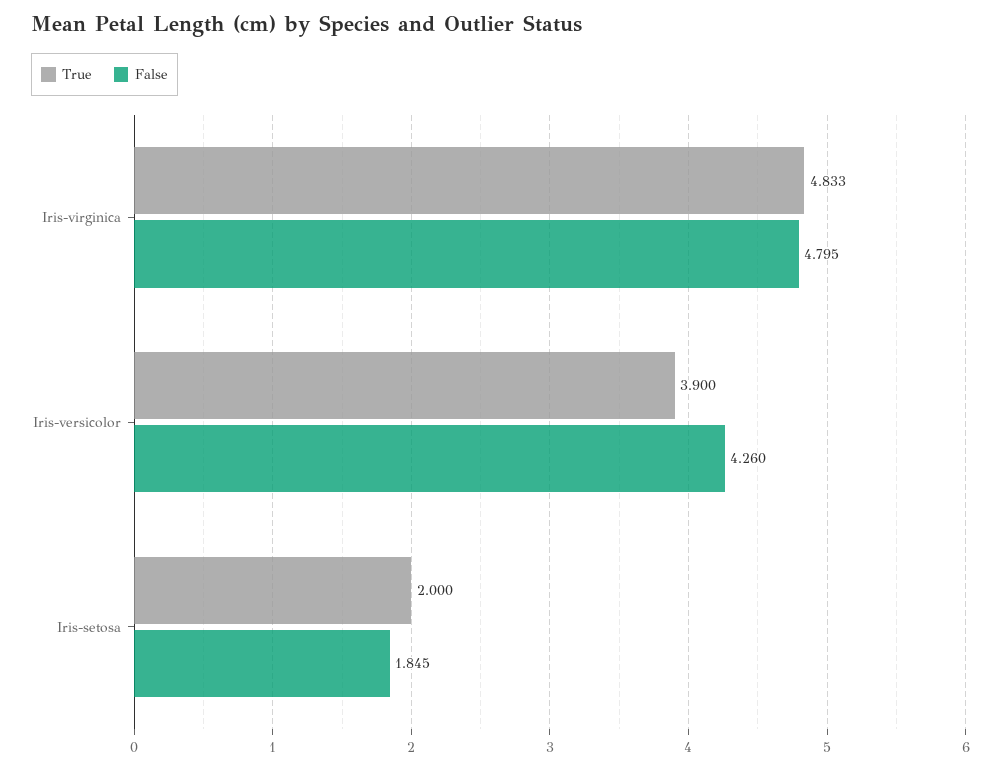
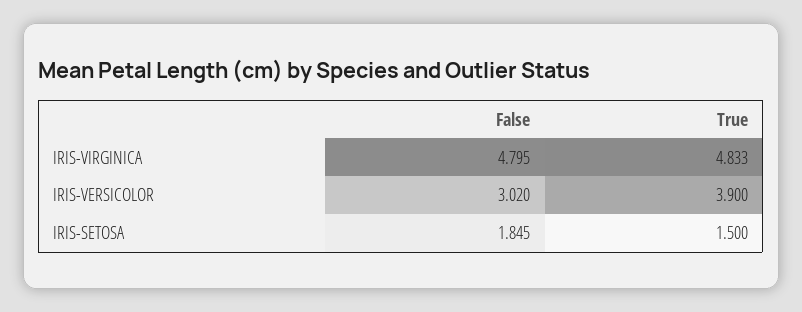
  {
    "True": {
      "Iris-virginica": 4.833,
      "Iris-versicolor": 3.9,
-     "Iris-setosa": 2
+     "Iris-setosa": 1.5
    },
    "False": {
      "Iris-virginica": 4.795,
-     "Iris-versicolor": 4.26,
+     "Iris-versicolor": 3.02,
      "Iris-setosa": 1.845
    }
  }

